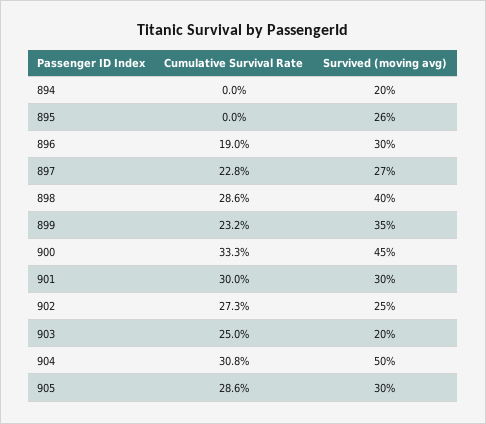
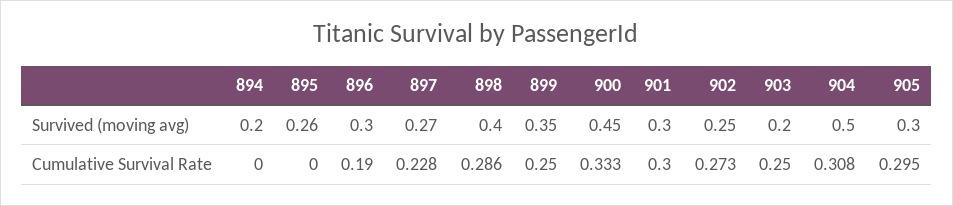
  {
    "Cumulative Survival Rate": {
      "894": 0,
      "895": 0,
      "896": 0.19,
      "897": 0.228,
      "898": 0.286,
-     "899": 0.232,
+     "899": 0.25,
      "900": 0.333,
      "901": 0.3,
      "902": 0.273,
      "903": 0.25,
      "904": 0.308,
-     "905": 0.286
+     "905": 0.295
    },
    "Survived (moving avg)": {
      "894": 0.2,
      "895": 0.26,
      "896": 0.3,
      "897": 0.27,
      "898": 0.4,
      "899": 0.35,
      "900": 0.45,
      "901": 0.3,
      "902": 0.25,
      "903": 0.2,
      "904": 0.5,
      "905": 0.3
    }
  }

